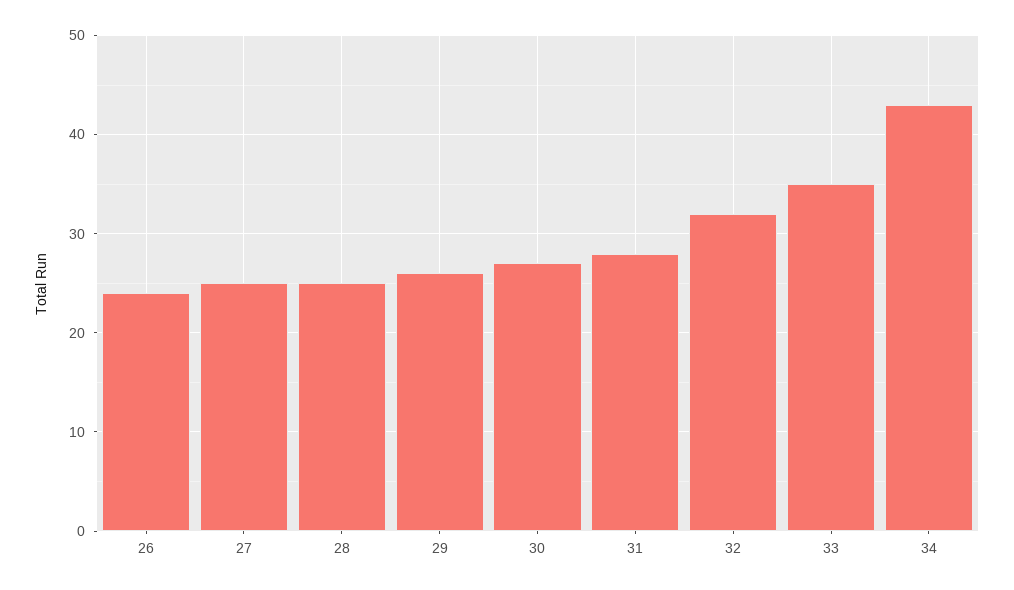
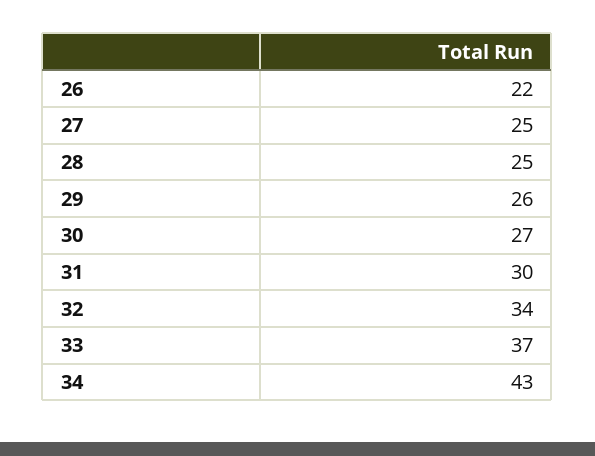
  {
-   "26": 24,
+   "26": 22,
    "27": 25,
    "28": 25,
    "29": 26,
    "30": 27,
-   "31": 28,
+   "31": 30,
-   "32": 32,
+   "32": 34,
-   "33": 35,
+   "33": 37,
    "34": 43
  }

